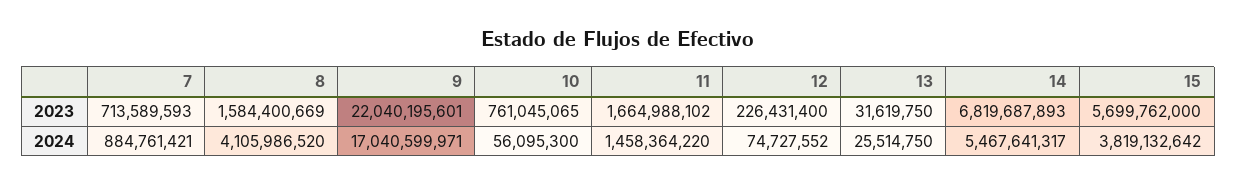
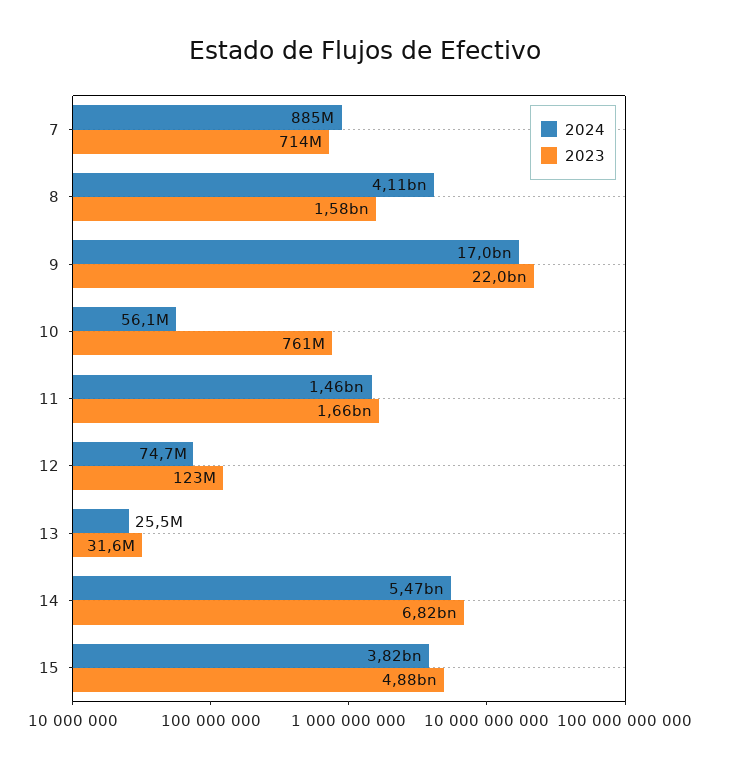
  {
    "2023": {
      "7": 713589593,
      "8": 1584400669,
      "9": 22040195601,
      "10": 761045065,
      "11": 1664988102,
-     "12": 226431400,
+     "12": 123000000,
      "13": 31619750,
      "14": 6819687893,
-     "15": 5699762000
+     "15": 4880000000
    },
    "2024": {
      "7": 884761421,
      "8": 4105986520,
      "9": 17040599971,
      "10": 56095300,
      "11": 1458364220,
      "12": 74727552,
      "13": 25514750,
      "14": 5467641317,
      "15": 3819132642
    }
  }

